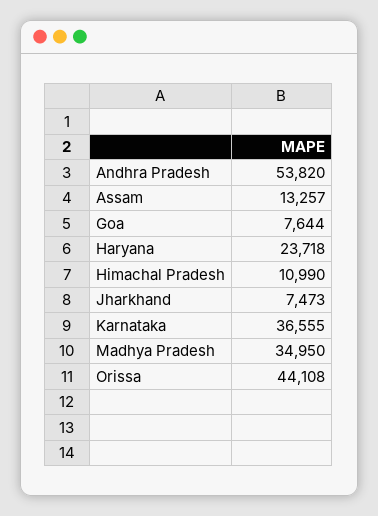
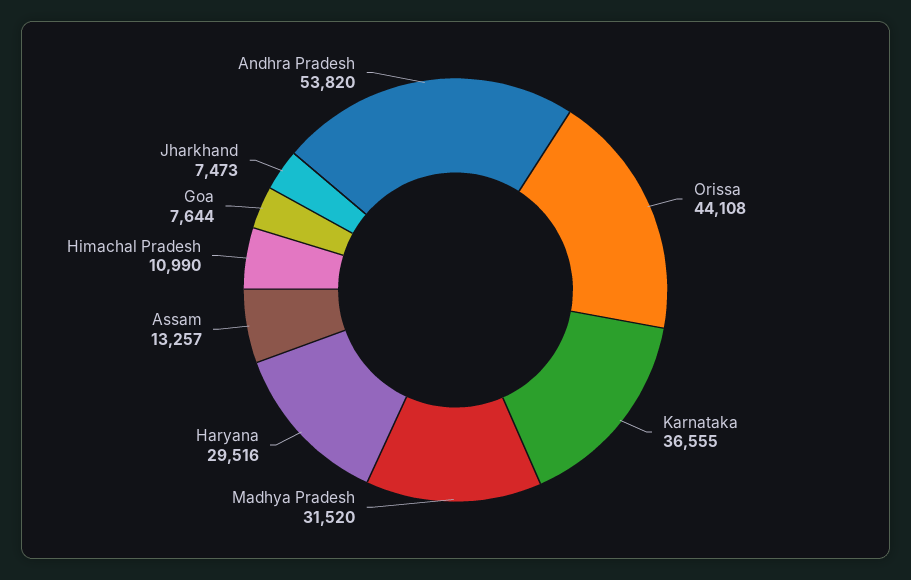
  {
    "Andhra Pradesh": 53820,
    "Assam": 13257,
    "Goa": 7644,
-   "Haryana": 23718,
+   "Haryana": 29516,
    "Himachal Pradesh": 10990,
    "Jharkhand": 7473,
    "Karnataka": 36555,
-   "Madhya Pradesh": 34950,
+   "Madhya Pradesh": 31520,
    "Orissa": 44108
  }

